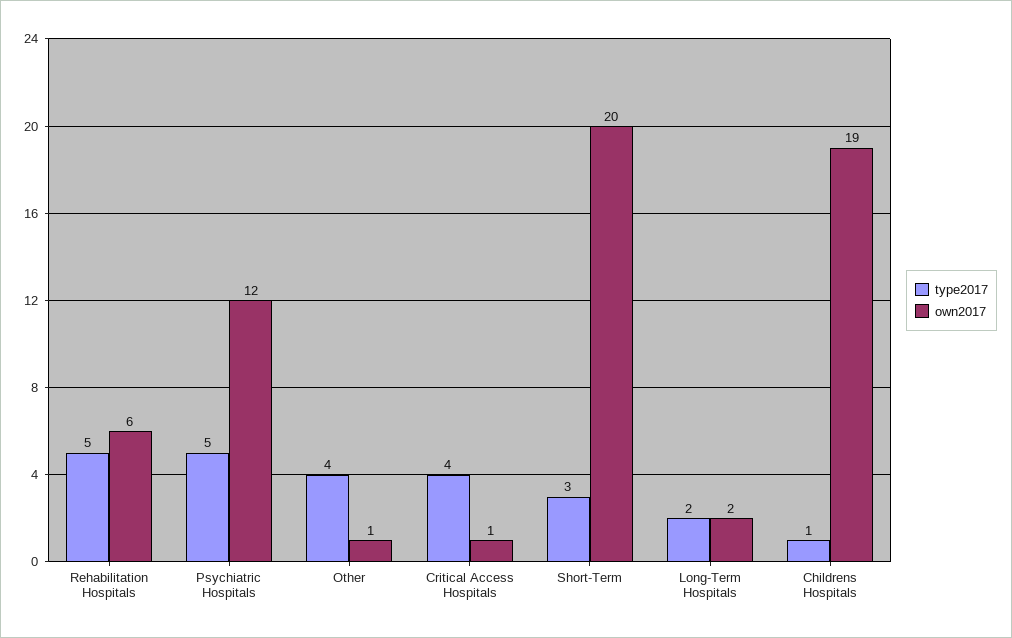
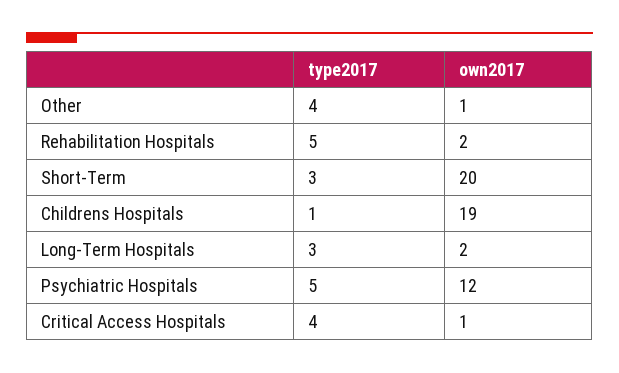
  {
    "type2017": {
      "Rehabilitation Hospitals": 5,
      "Psychiatric Hospitals": 5,
      "Other": 4,
      "Critical Access Hospitals": 4,
      "Short-Term": 3,
-     "Long-Term Hospitals": 2,
+     "Long-Term Hospitals": 3,
      "Childrens Hospitals": 1
    },
    "own2017": {
-     "Rehabilitation Hospitals": 6,
+     "Rehabilitation Hospitals": 2,
      "Psychiatric Hospitals": 12,
      "Other": 1,
      "Critical Access Hospitals": 1,
      "Short-Term": 20,
      "Long-Term Hospitals": 2,
      "Childrens Hospitals": 19
    }
  }

